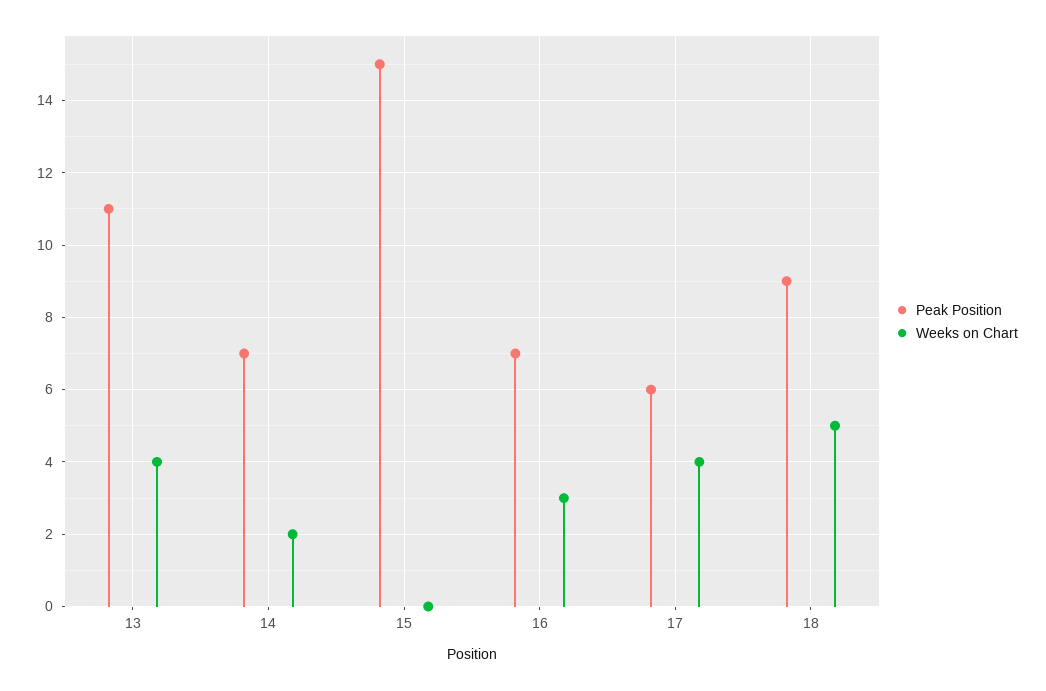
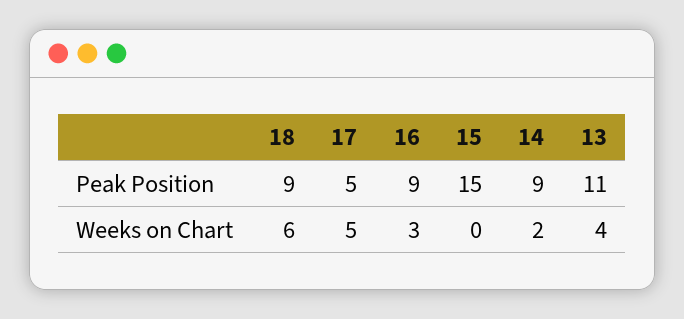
  {
    "Peak Position": {
      "13": 11,
-     "14": 7,
+     "14": 9,
      "15": 15,
-     "16": 7,
+     "16": 9,
-     "17": 6,
+     "17": 5,
      "18": 9
    },
    "Weeks on Chart": {
      "13": 4,
      "14": 2,
      "15": 0,
      "16": 3,
-     "17": 4,
+     "17": 5,
-     "18": 5
+     "18": 6
    }
  }

